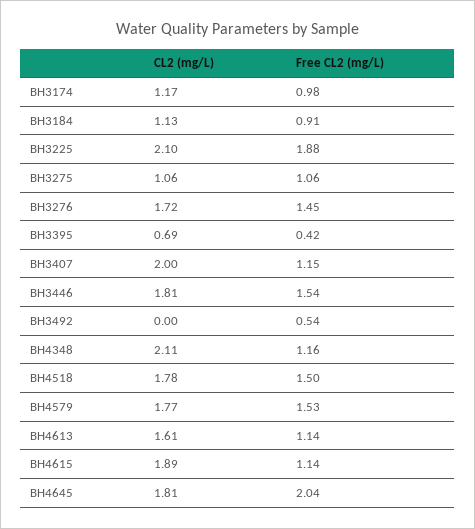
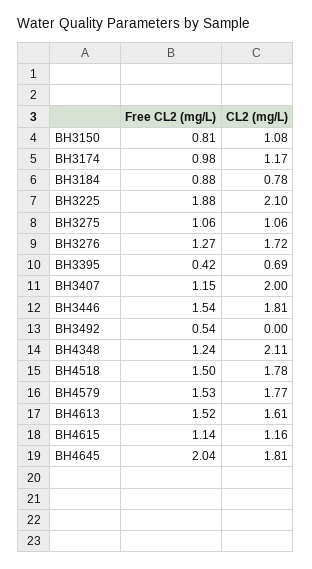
  {
    "CL2 (mg/L)": {
      "BH3174": 1.17,
-     "BH3184": 1.13,
+     "BH3184": 0.78,
      "BH3225": 2.1,
      "BH3275": 1.06,
      "BH3276": 1.72,
      "BH3395": 0.69,
      "BH3407": 2,
      "BH3446": 1.81,
      "BH3492": 0,
      "BH4348": 2.11,
      "BH4518": 1.78,
      "BH4579": 1.77,
      "BH4613": 1.61,
-     "BH4615": 1.89,
+     "BH4615": 1.16,
-     "BH4645": 1.81
+     "BH4645": 1.81,
+     "BH3150": 1.08
    },
    "Free CL2 (mg/L)": {
      "BH3174": 0.98,
-     "BH3184": 0.91,
+     "BH3184": 0.88,
      "BH3225": 1.88,
      "BH3275": 1.06,
-     "BH3276": 1.45,
+     "BH3276": 1.27,
      "BH3395": 0.42,
      "BH3407": 1.15,
      "BH3446": 1.54,
      "BH3492": 0.54,
-     "BH4348": 1.16,
+     "BH4348": 1.24,
      "BH4518": 1.5,
      "BH4579": 1.53,
-     "BH4613": 1.14,
+     "BH4613": 1.52,
      "BH4615": 1.14,
-     "BH4645": 2.04
+     "BH4645": 2.04,
+     "BH3150": 0.81
    }
  }

